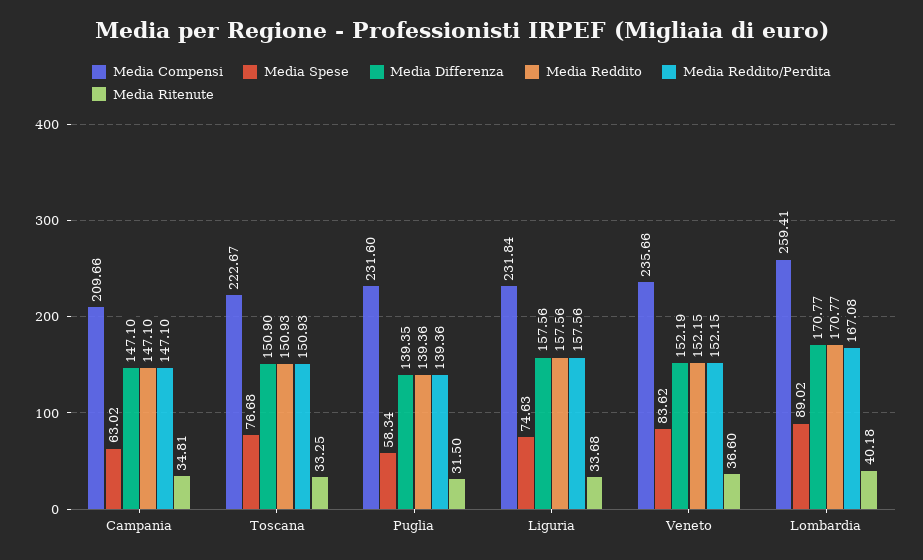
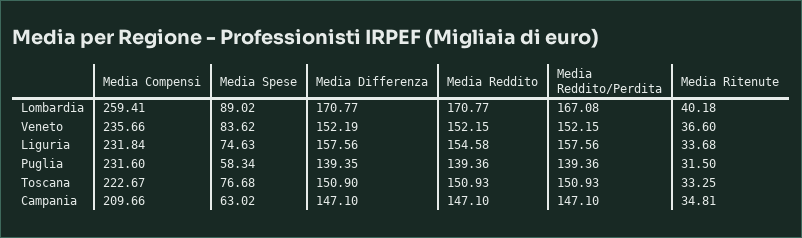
  {
    "Media Compensi": {
      "Campania": 209.66,
      "Toscana": 222.67,
      "Puglia": 231.6,
      "Liguria": 231.84,
      "Veneto": 235.66,
      "Lombardia": 259.41
    },
    "Media Spese": {
      "Campania": 63.02,
      "Toscana": 76.68,
      "Puglia": 58.34,
      "Liguria": 74.63,
      "Veneto": 83.62,
      "Lombardia": 89.02
    },
    "Media Differenza": {
      "Campania": 147.1,
      "Toscana": 150.9,
      "Puglia": 139.35,
      "Liguria": 157.56,
      "Veneto": 152.19,
      "Lombardia": 170.77
    },
    "Media Reddito": {
      "Campania": 147.1,
      "Toscana": 150.93,
      "Puglia": 139.36,
-     "Liguria": 157.56,
+     "Liguria": 154.58,
      "Veneto": 152.15,
      "Lombardia": 170.77
    },
    "Media Reddito/Perdita": {
      "Campania": 147.1,
      "Toscana": 150.93,
      "Puglia": 139.36,
      "Liguria": 157.56,
      "Veneto": 152.15,
      "Lombardia": 167.08
    },
    "Media Ritenute": {
      "Campania": 34.81,
      "Toscana": 33.25,
      "Puglia": 31.5,
      "Liguria": 33.68,
      "Veneto": 36.6,
      "Lombardia": 40.18
    }
  }

